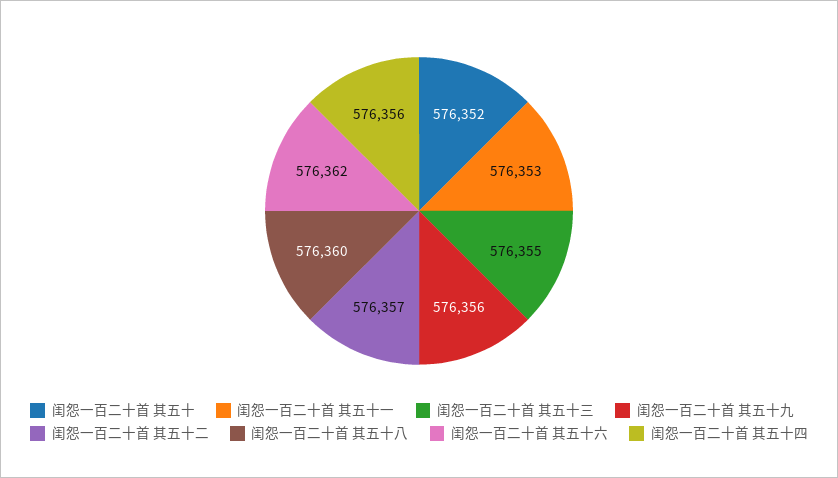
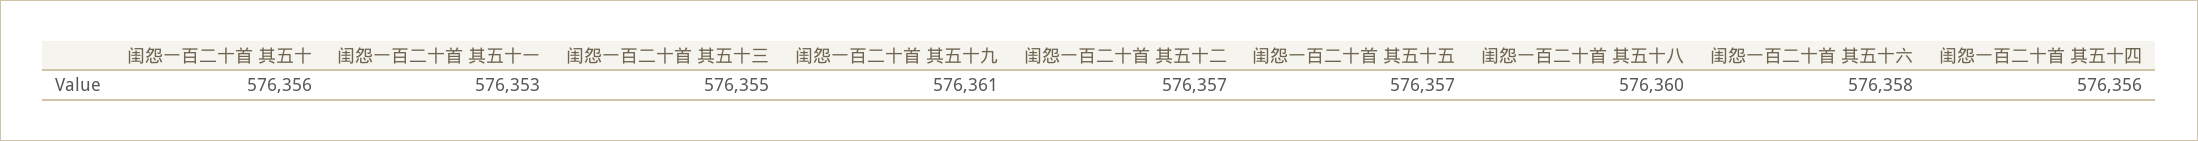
  {
-   "闺怨一百二十首 其五十": 576352,
+   "闺怨一百二十首 其五十": 576356,
    "闺怨一百二十首 其五十一": 576353,
    "闺怨一百二十首 其五十三": 576355,
-   "闺怨一百二十首 其五十九": 576356,
+   "闺怨一百二十首 其五十九": 576361,
    "闺怨一百二十首 其五十二": 576357,
    "闺怨一百二十首 其五十八": 576360,
-   "闺怨一百二十首 其五十六": 576362,
+   "闺怨一百二十首 其五十六": 576358,
-   "闺怨一百二十首 其五十四": 576356
+   "闺怨一百二十首 其五十四": 576356,
+   "闺怨一百二十首 其五十五": 576357
  }

